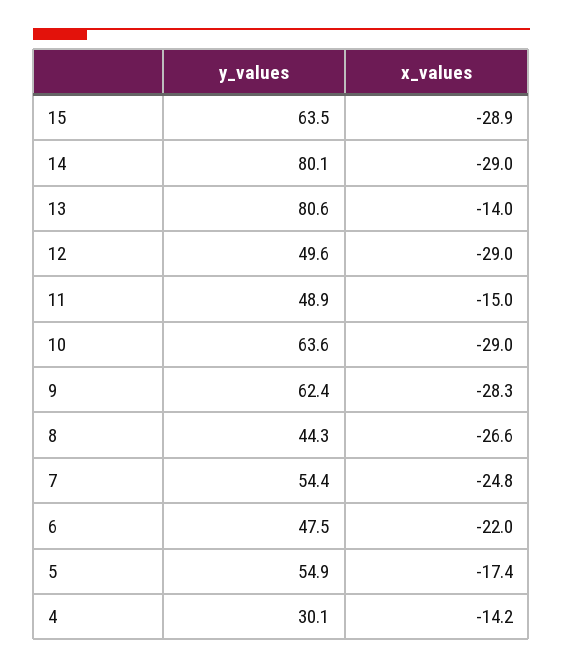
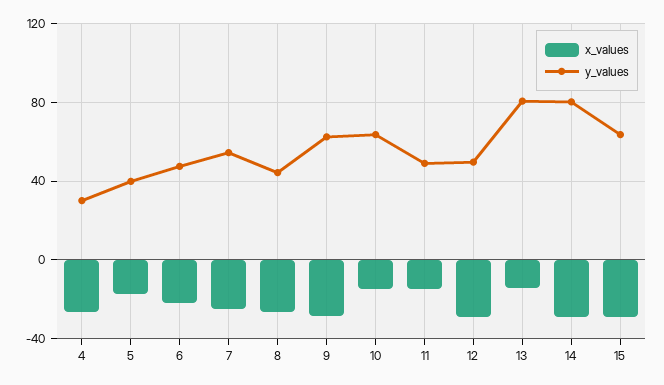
  {
    "y_values": {
      "15": 63.5,
      "14": 80.1,
      "13": 80.6,
      "12": 49.6,
      "11": 48.9,
      "10": 63.6,
      "9": 62.4,
      "8": 44.3,
      "7": 54.4,
      "6": 47.5,
-     "5": 54.9,
+     "5": 40,
      "4": 30.1
    },
    "x_values": {
      "15": -28.9,
      "14": -29,
      "13": -14,
      "12": -29,
      "11": -15,
-     "10": -29,
+     "10": -15,
      "9": -28.3,
      "8": -26.6,
      "7": -24.8,
      "6": -22,
      "5": -17.4,
-     "4": -14.2
+     "4": -25
    }
  }

